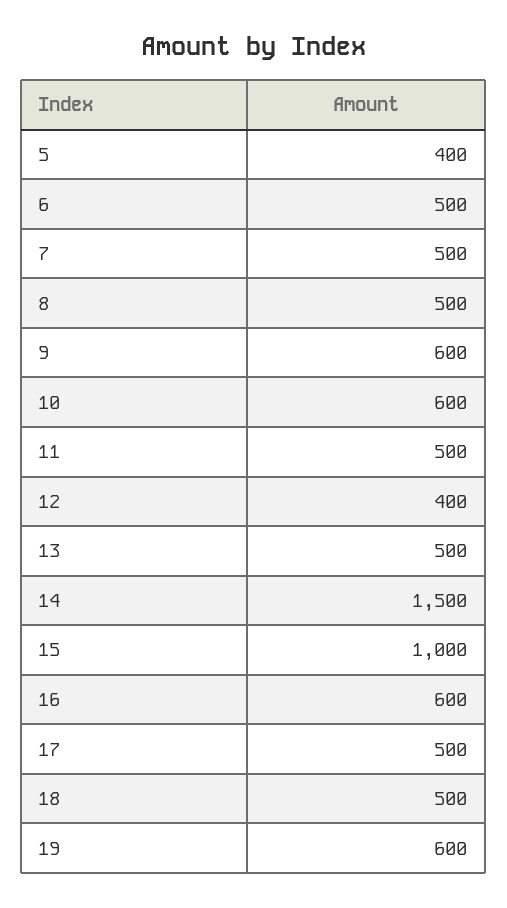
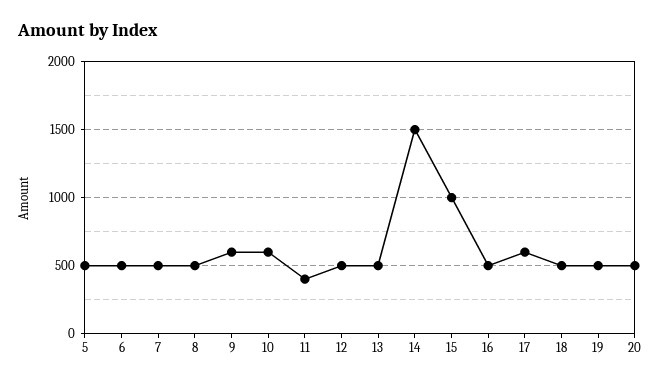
  {
-   "5": 400,
+   "5": 500,
    "6": 500,
    "7": 500,
    "8": 500,
    "9": 600,
    "10": 600,
-   "11": 500,
+   "11": 400,
-   "12": 400,
+   "12": 500,
    "13": 500,
    "14": 1500,
    "15": 1000,
-   "16": 600,
+   "16": 500,
-   "17": 500,
+   "17": 600,
    "18": 500,
-   "19": 600
+   "19": 500,
+   "20": 500
  }

